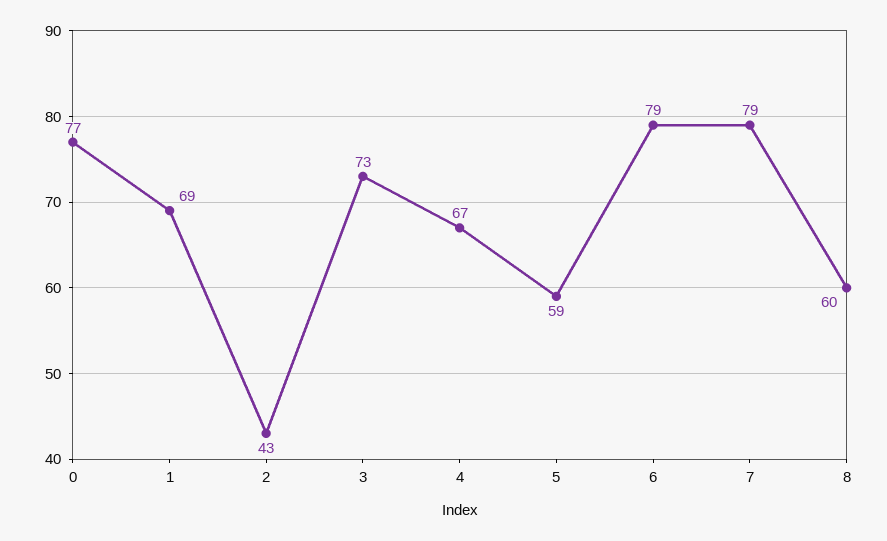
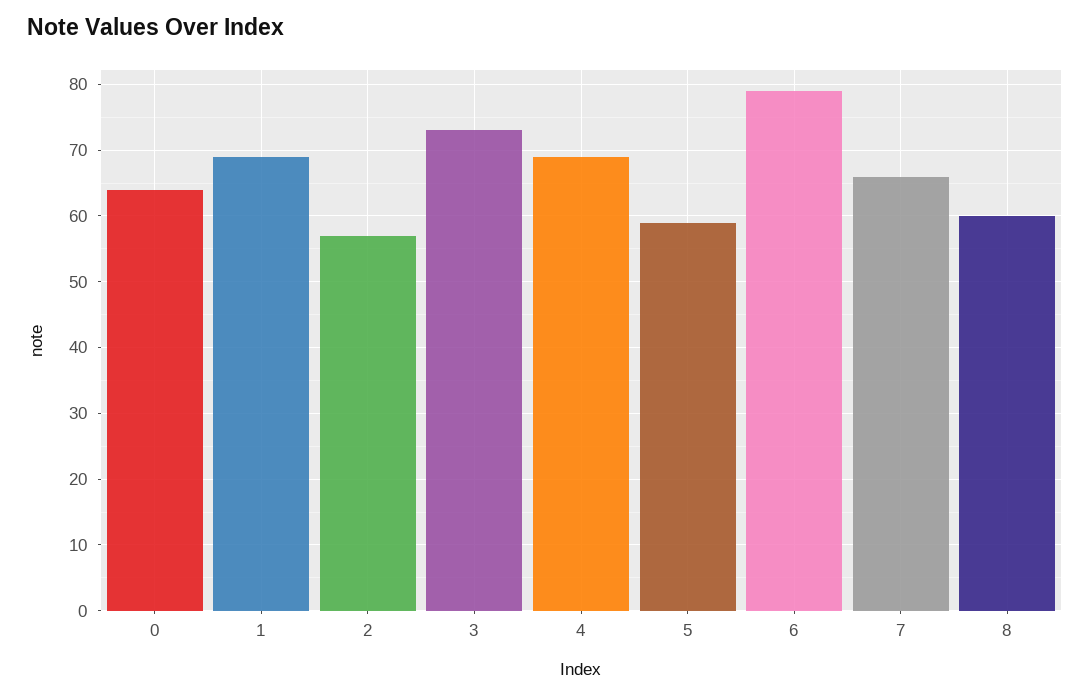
  {
-   "0": 77,
+   "0": 64,
    "1": 69,
-   "2": 43,
+   "2": 57,
    "3": 73,
-   "4": 67,
+   "4": 69,
    "5": 59,
    "6": 79,
-   "7": 79,
+   "7": 66,
    "8": 60
  }

